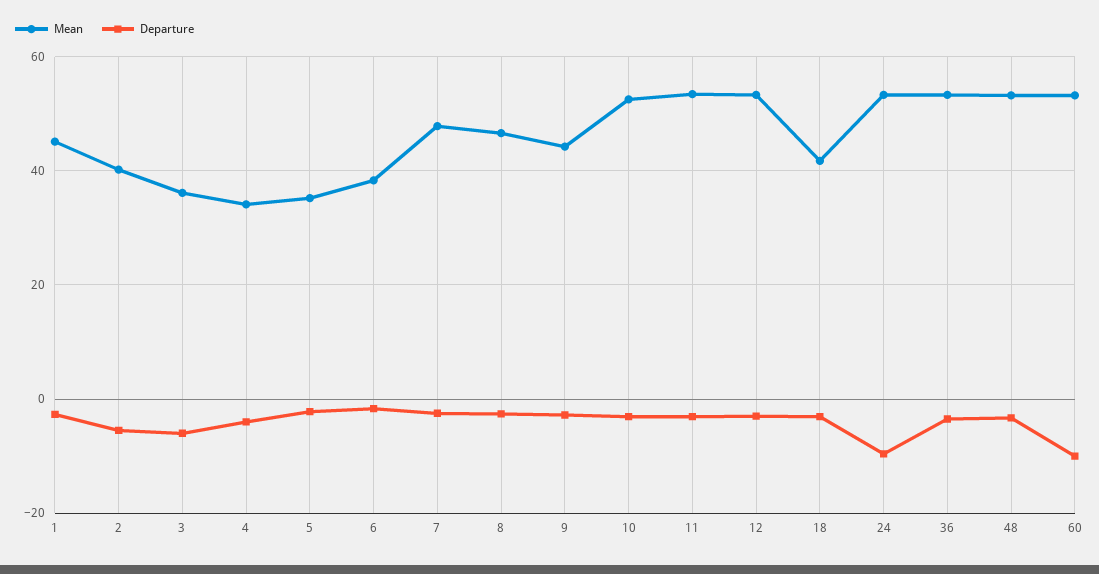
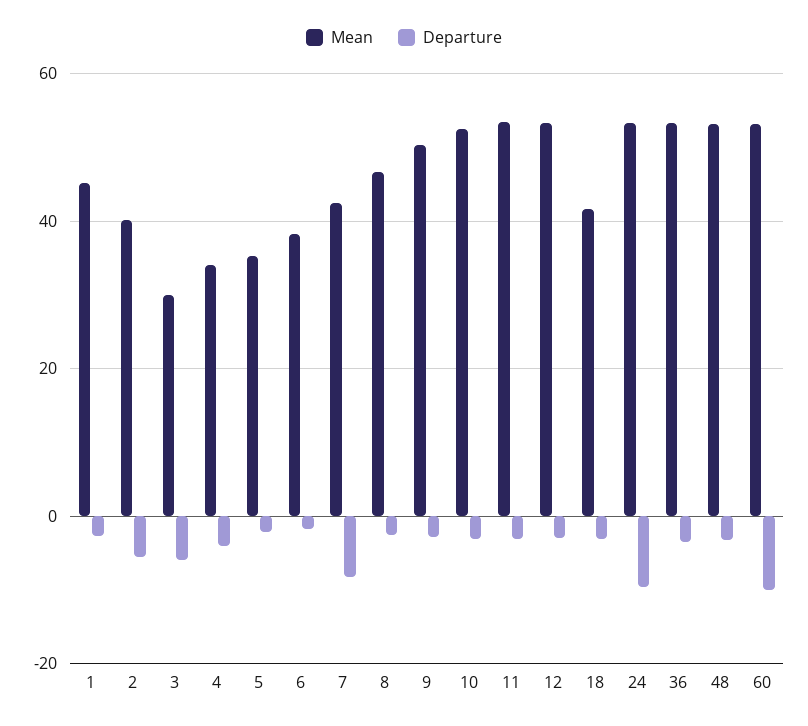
  {
    "Mean": {
      "1": 46,
      "2": 40,
-     "3": 36,
+     "3": 30,
      "4": 34,
      "5": 36,
      "6": 38,
-     "7": 48,
+     "7": 42,
      "8": 46,
-     "9": 44,
+     "9": 50,
      "10": 52,
      "11": 54,
      "12": 54,
      "18": 42,
      "24": 54,
      "36": 54,
      "48": 54,
      "60": 54
    },
    "Departure": {
      "1": -2,
      "2": -6,
      "3": -6,
      "4": -4,
      "5": -2,
      "6": -2,
-     "7": -2,
+     "7": -8,
      "8": -2,
      "9": -2,
      "10": -4,
      "11": -4,
      "12": -4,
      "18": -4,
      "24": -10,
      "36": -4,
      "48": -4,
      "60": -10
    }
  }

